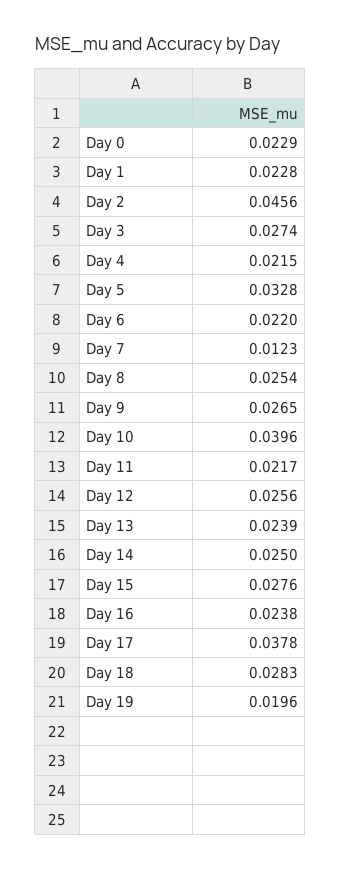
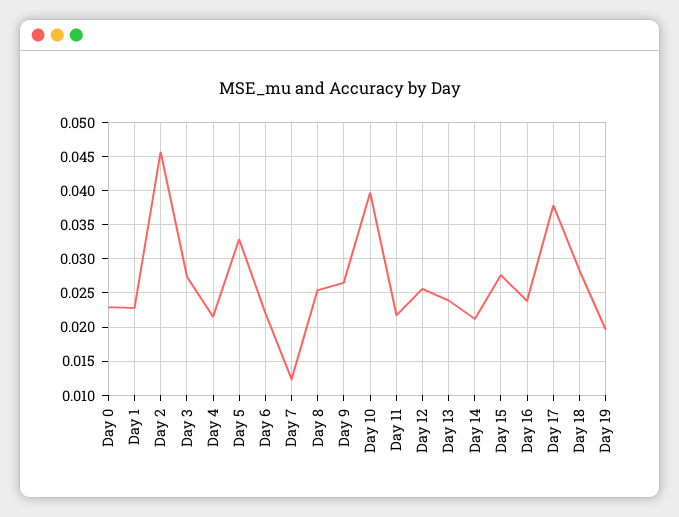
  {
    "Day 0": 0.0229,
    "Day 1": 0.0228,
    "Day 2": 0.0456,
    "Day 3": 0.0274,
    "Day 4": 0.0215,
    "Day 5": 0.0328,
    "Day 6": 0.022,
    "Day 7": 0.0123,
    "Day 8": 0.0254,
    "Day 9": 0.0265,
    "Day 10": 0.0396,
    "Day 11": 0.0217,
    "Day 12": 0.0256,
    "Day 13": 0.0239,
-   "Day 14": 0.025,
+   "Day 14": 0.021,
    "Day 15": 0.0276,
    "Day 16": 0.0238,
    "Day 17": 0.0378,
    "Day 18": 0.0283,
    "Day 19": 0.0196
  }

